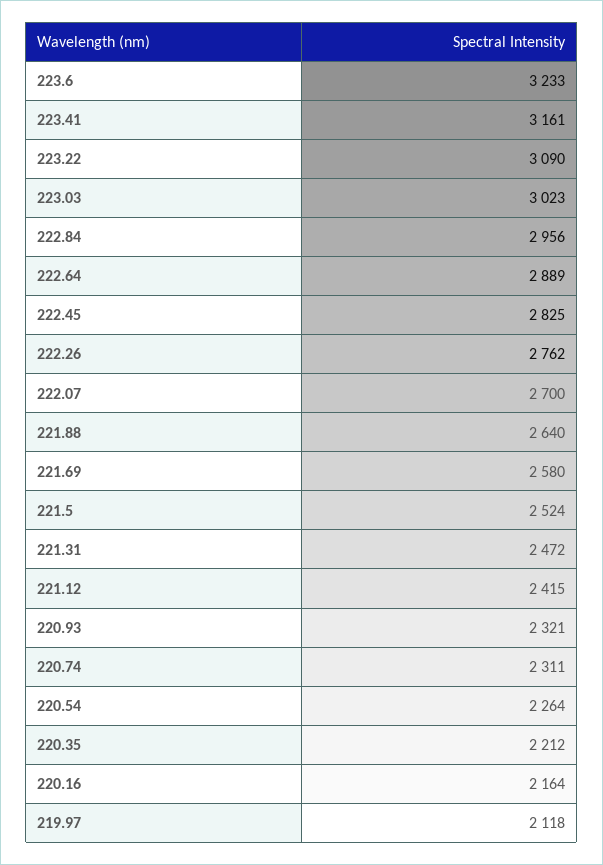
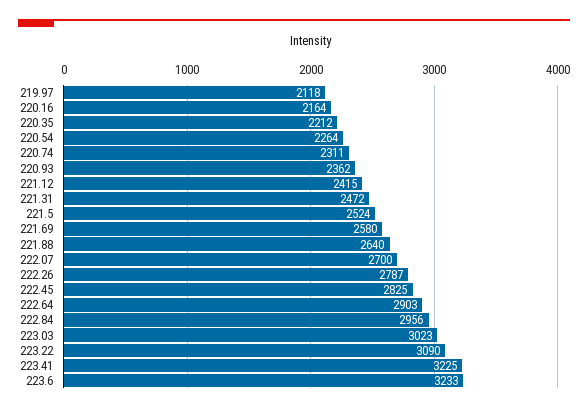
  {
    "223.6": 3233,
-   "223.41": 3161,
+   "223.41": 3225,
    "223.22": 3090,
    "223.03": 3023,
    "222.84": 2956,
-   "222.64": 2889,
+   "222.64": 2903,
    "222.45": 2825,
-   "222.26": 2762,
+   "222.26": 2787,
    "222.07": 2700,
    "221.88": 2640,
    "221.69": 2580,
    "221.5": 2524,
    "221.31": 2472,
    "221.12": 2415,
-   "220.93": 2321,
+   "220.93": 2362,
    "220.74": 2311,
    "220.54": 2264,
    "220.35": 2212,
    "220.16": 2164,
    "219.97": 2118
  }

